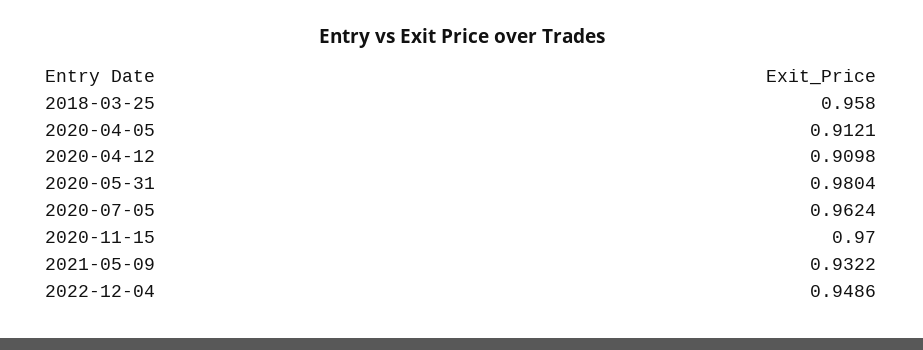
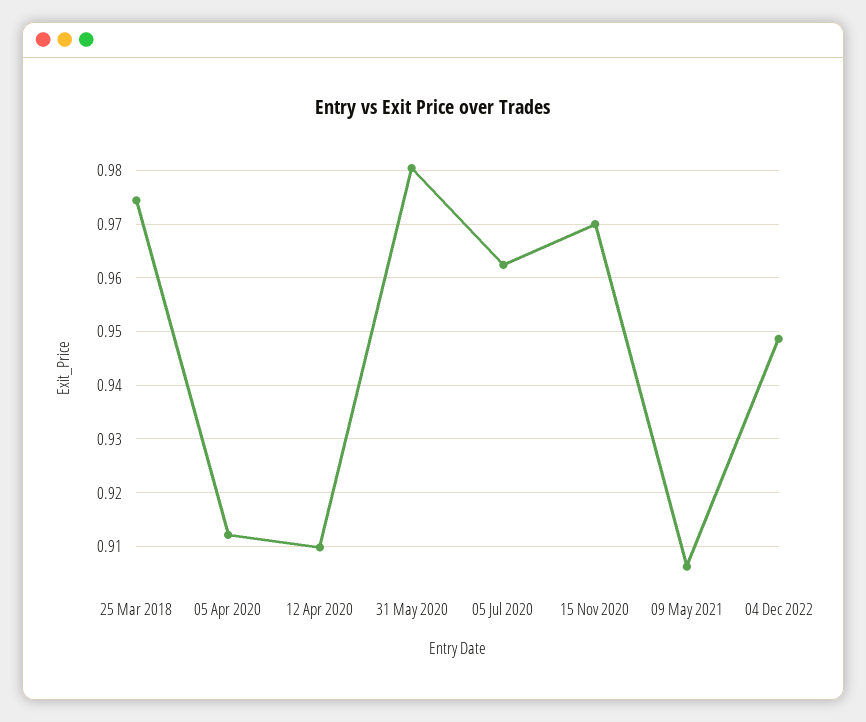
  {
-   "2018-03-25": 0.958,
+   "2018-03-25": 0.974,
    "2020-04-05": 0.9121,
    "2020-04-12": 0.9098,
    "2020-05-31": 0.9804,
    "2020-07-05": 0.9624,
    "2020-11-15": 0.97,
-   "2021-05-09": 0.9322,
+   "2021-05-09": 0.906,
    "2022-12-04": 0.9486
  }

